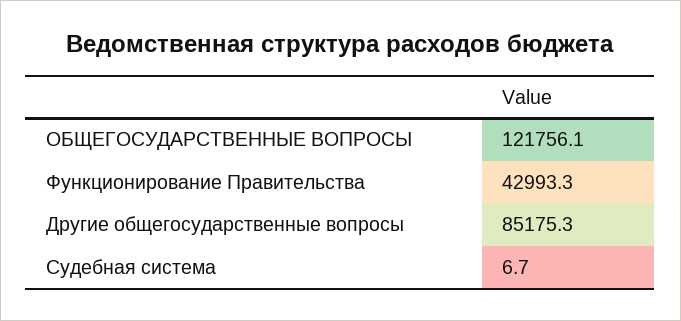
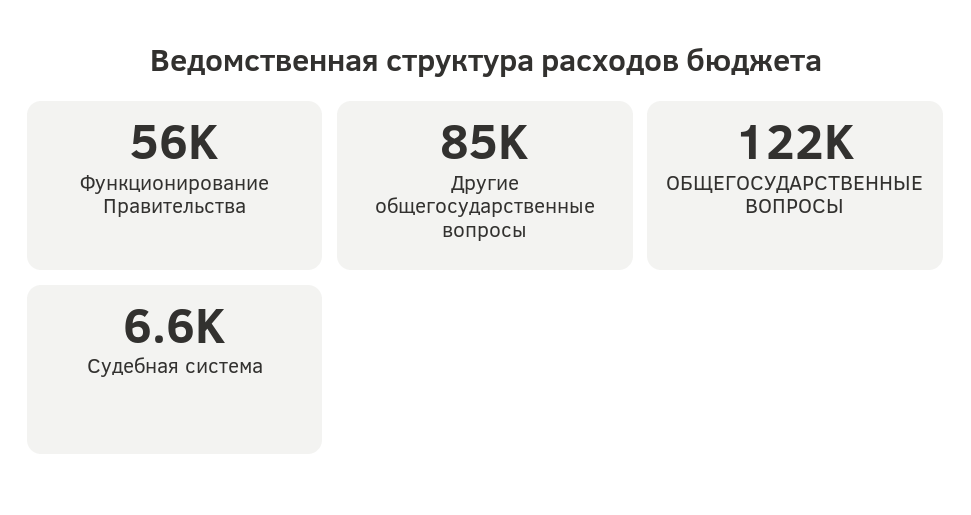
  {
    "ОБЩЕГОСУДАРСТВЕННЫЕ ВОПРОСЫ": 121756.1,
-   "Функционирование Правительства": 42993.3,
+   "Функционирование Правительства": 56000,
    "Другие общегосударственные вопросы": 85175.3,
-   "Судебная система": 6.7
+   "Судебная система": 6600
  }

